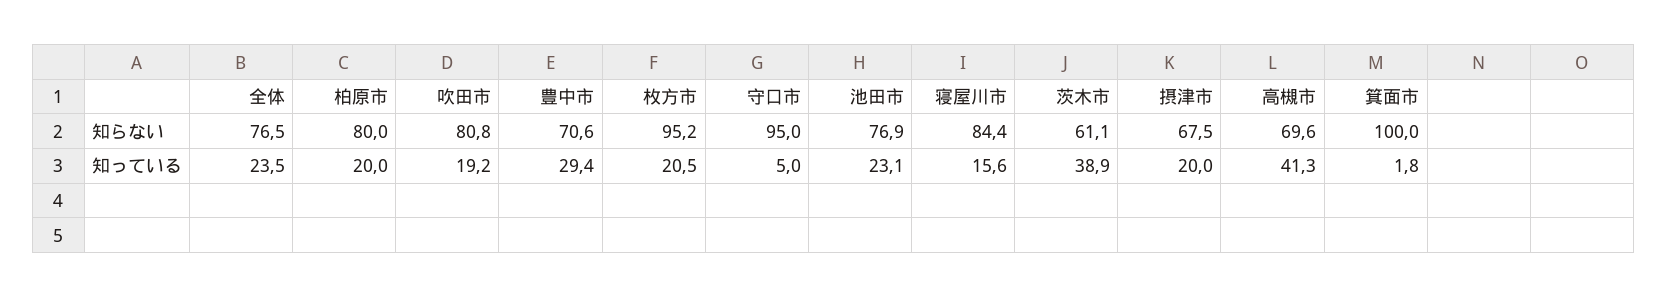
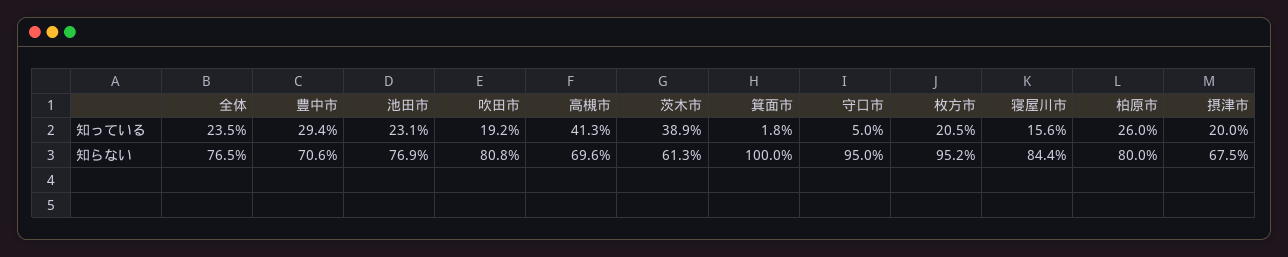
  {
    "全体": {
      "知らない": 76.5,
      "知っている": 23.5
    },
    "柏原市": {
      "知らない": 80,
-     "知っている": 20
+     "知っている": 26
    },
    "吹田市": {
      "知らない": 80.8,
      "知っている": 19.2
    },
    "豊中市": {
      "知らない": 70.6,
      "知っている": 29.4
    },
    "枚方市": {
      "知らない": 95.2,
      "知っている": 20.5
    },
    "守口市": {
      "知らない": 95,
      "知っている": 5
    },
    "池田市": {
      "知らない": 76.9,
      "知っている": 23.1
    },
    "寝屋川市": {
      "知らない": 84.4,
      "知っている": 15.6
    },
    "茨木市": {
-     "知らない": 61.1,
+     "知らない": 61.3,
      "知っている": 38.9
    },
    "摂津市": {
      "知らない": 67.5,
      "知っている": 20
    },
    "高槻市": {
      "知らない": 69.6,
      "知っている": 41.3
    },
    "箕面市": {
      "知らない": 100,
      "知っている": 1.8
    }
  }

